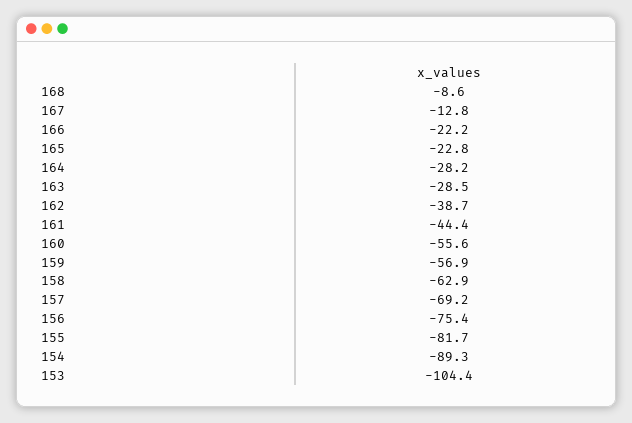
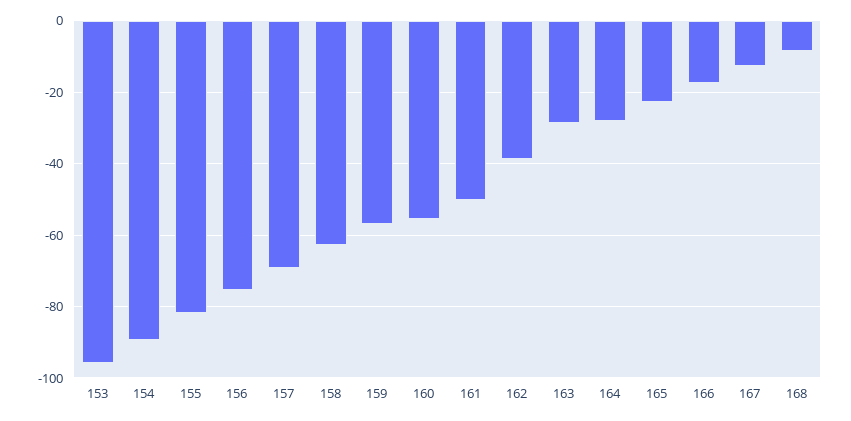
  {
    "168": -8.6,
    "167": -12.8,
-   "166": -22.2,
+   "166": -18,
    "165": -22.8,
    "164": -28.2,
    "163": -28.5,
    "162": -38.7,
-   "161": -44.4,
+   "161": -50,
    "160": -55.6,
    "159": -56.9,
    "158": -62.9,
    "157": -69.2,
    "156": -75.4,
    "155": -81.7,
    "154": -89.3,
-   "153": -104.4
+   "153": -96
  }

